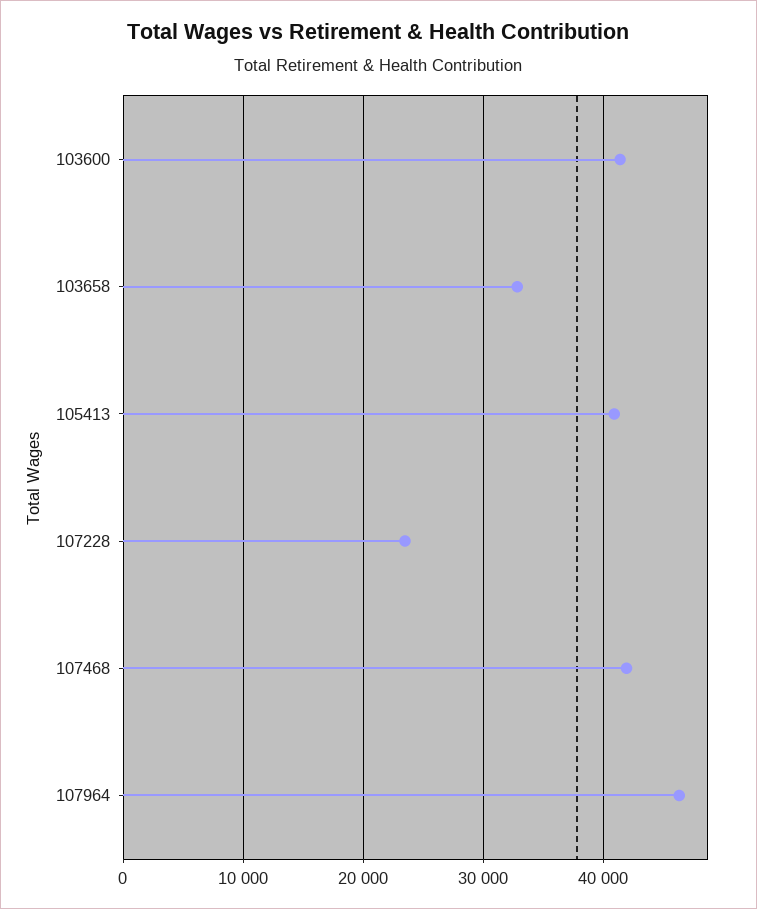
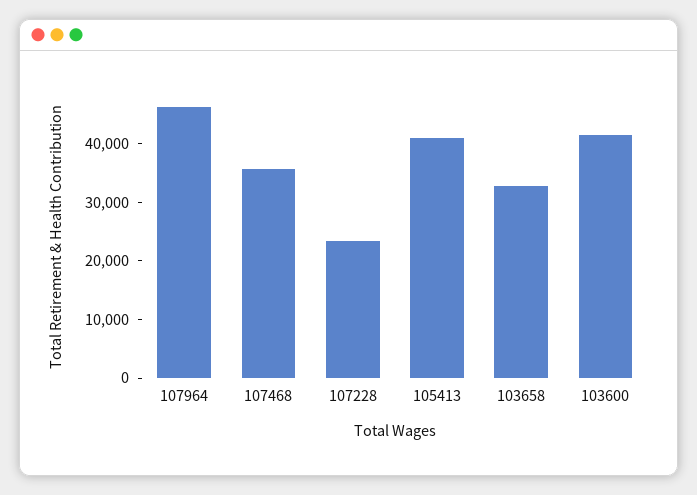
  {
    "103600": 41000,
    "103658": 33000,
    "105413": 41000,
    "107228": 23000,
-   "107468": 42000,
+   "107468": 36000,
    "107964": 46000
  }

